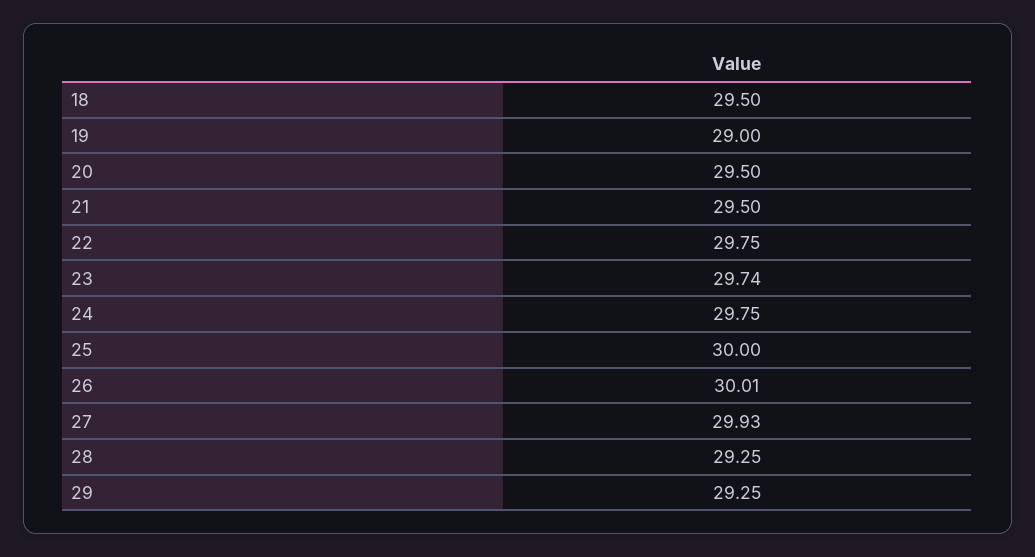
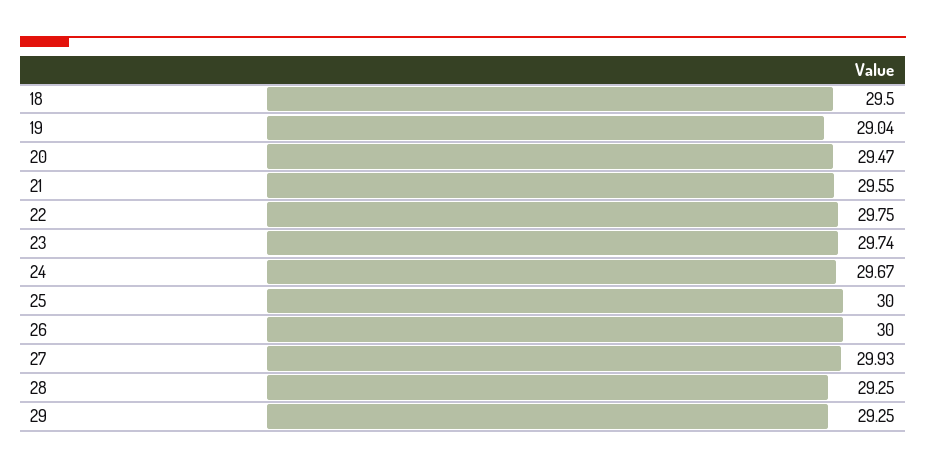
  {
    "18": 29.5,
-   "19": 29,
+   "19": 29.04,
-   "20": 29.5,
+   "20": 29.47,
-   "21": 29.5,
+   "21": 29.55,
    "22": 29.75,
    "23": 29.74,
-   "24": 29.75,
+   "24": 29.67,
    "25": 30,
-   "26": 30.01,
+   "26": 30,
    "27": 29.93,
    "28": 29.25,
    "29": 29.25
  }

